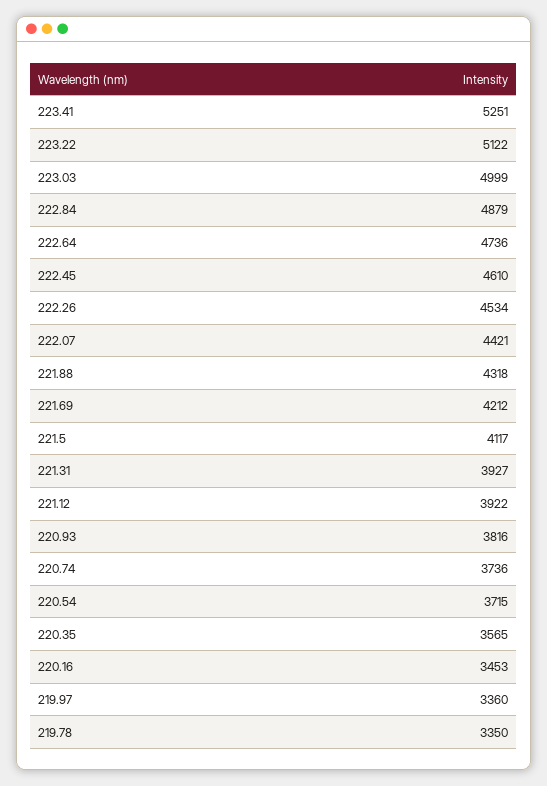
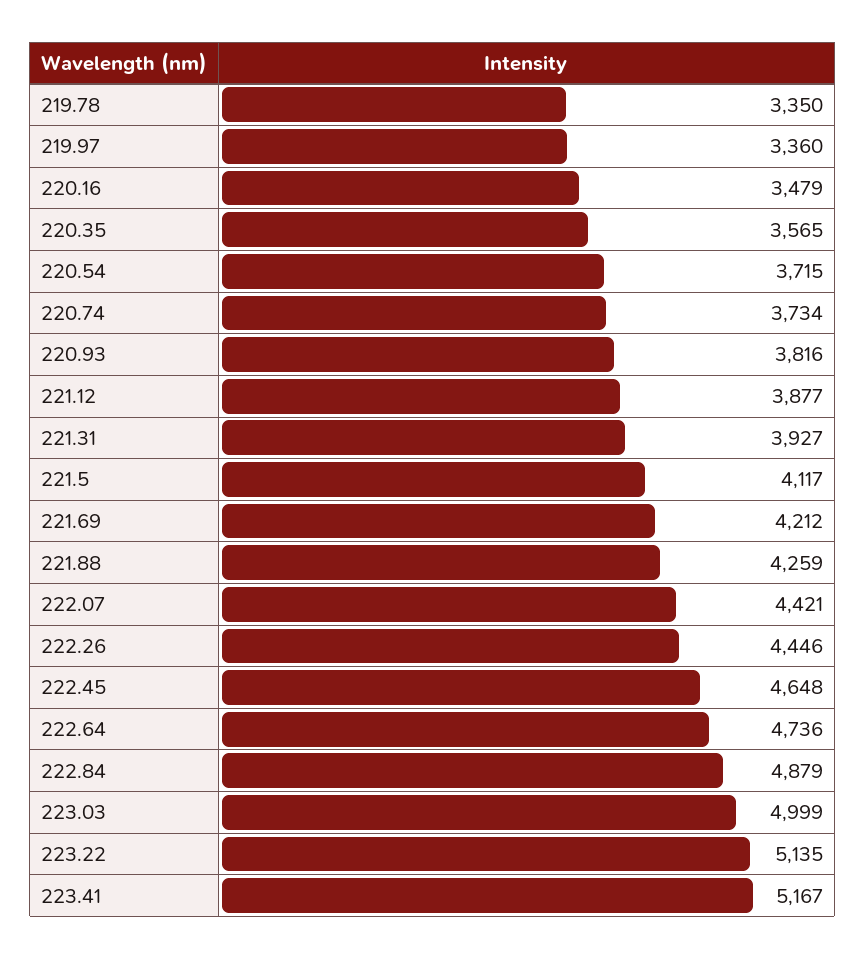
  {
-   "223.41": 5251,
+   "223.41": 5167,
-   "223.22": 5122,
+   "223.22": 5135,
    "223.03": 4999,
    "222.84": 4879,
    "222.64": 4736,
-   "222.45": 4610,
+   "222.45": 4648,
-   "222.26": 4534,
+   "222.26": 4446,
    "222.07": 4421,
-   "221.88": 4318,
+   "221.88": 4259,
    "221.69": 4212,
    "221.5": 4117,
    "221.31": 3927,
-   "221.12": 3922,
+   "221.12": 3877,
    "220.93": 3816,
-   "220.74": 3736,
+   "220.74": 3734,
    "220.54": 3715,
    "220.35": 3565,
-   "220.16": 3453,
+   "220.16": 3479,
    "219.97": 3360,
    "219.78": 3350
  }

